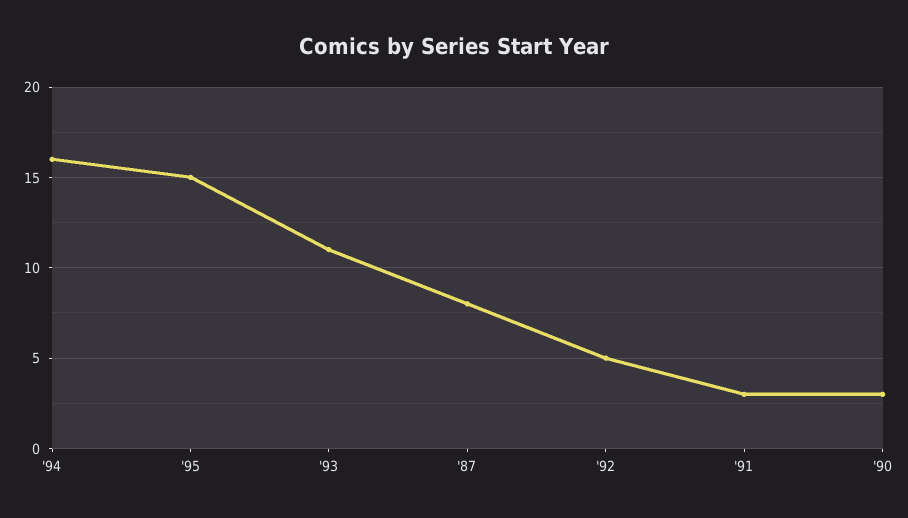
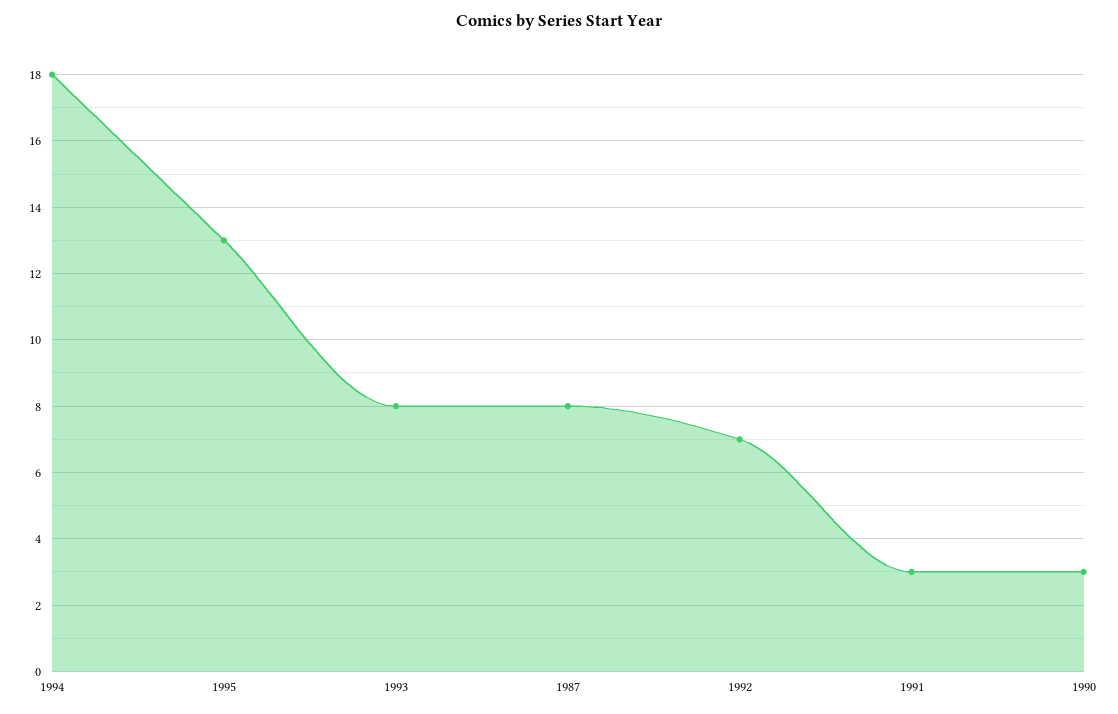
  {
-   "'94": 16,
+   "'94": 18,
-   "'95": 15,
+   "'95": 13,
-   "'93": 11,
+   "'93": 8,
    "'87": 8,
-   "'92": 5,
+   "'92": 7,
    "'91": 3,
    "'90": 3
  }

